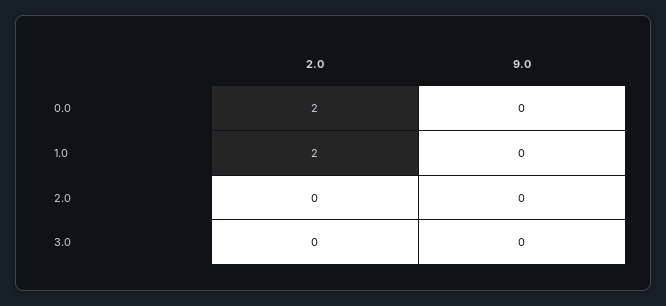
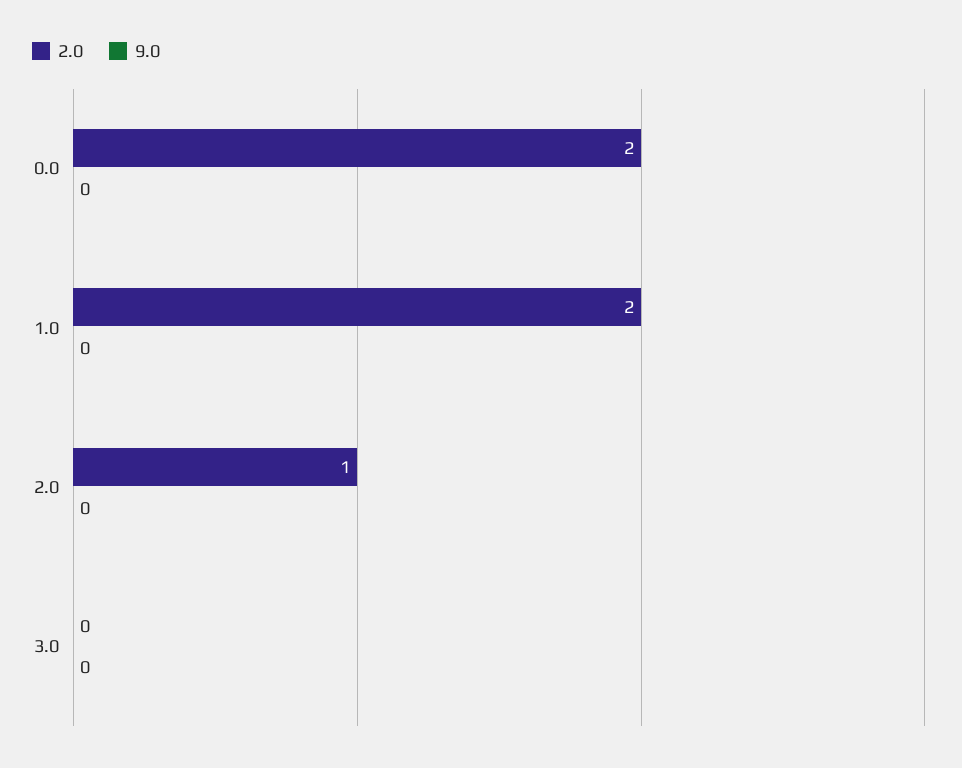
  {
    "2.0": {
      "0.0": 2,
      "1.0": 2,
-     "2.0": 0,
+     "2.0": 1,
      "3.0": 0
    },
    "9.0": {
      "0.0": 0,
      "1.0": 0,
      "2.0": 0,
      "3.0": 0
    }
  }

